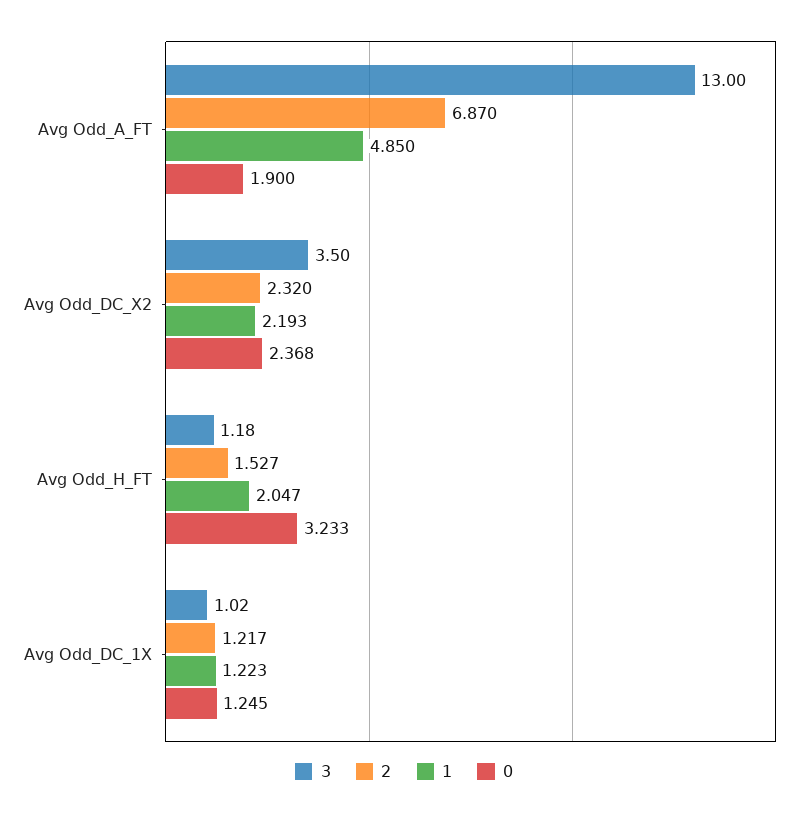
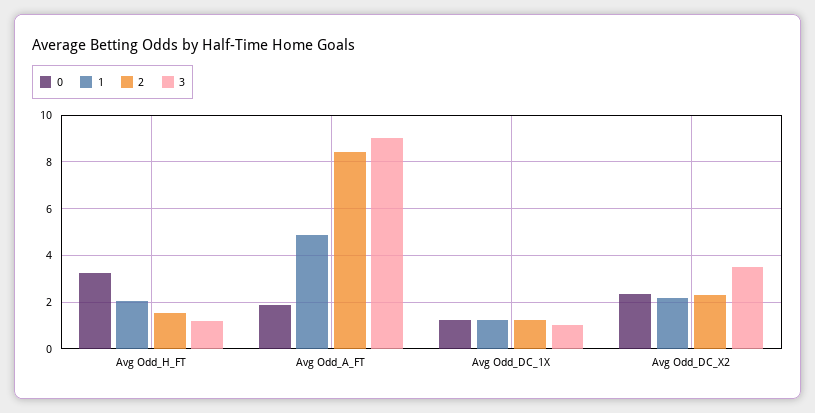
  {
    "3": {
-     "Avg Odd_A_FT": 13,
+     "Avg Odd_A_FT": 9,
      "Avg Odd_DC_X2": 3.5,
      "Avg Odd_H_FT": 1.18,
      "Avg Odd_DC_1X": 1.02
    },
    "2": {
-     "Avg Odd_A_FT": 6.87,
+     "Avg Odd_A_FT": 8.5,
      "Avg Odd_DC_X2": 2.32,
      "Avg Odd_H_FT": 1.527,
      "Avg Odd_DC_1X": 1.217
    },
    "1": {
      "Avg Odd_A_FT": 4.85,
      "Avg Odd_DC_X2": 2.193,
      "Avg Odd_H_FT": 2.047,
      "Avg Odd_DC_1X": 1.223
    },
    "0": {
      "Avg Odd_A_FT": 1.9,
      "Avg Odd_DC_X2": 2.368,
      "Avg Odd_H_FT": 3.233,
      "Avg Odd_DC_1X": 1.245
    }
  }

